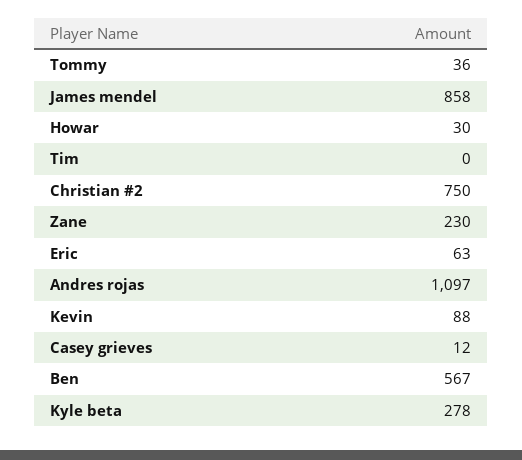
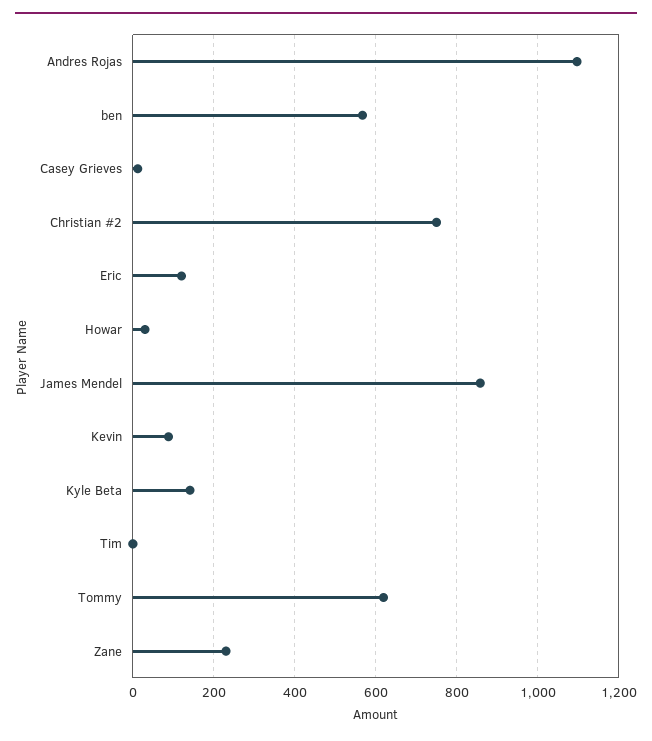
  {
-   "Tommy": 36,
+   "Tommy": 620,
    "James mendel": 858,
    "Howar": 30,
    "Tim": 0,
    "Christian #2": 750,
    "Zane": 230,
-   "Eric": 63,
+   "Eric": 120,
    "Andres rojas": 1097,
    "Kevin": 88,
    "Casey grieves": 12,
    "Ben": 567,
-   "Kyle beta": 278
+   "Kyle beta": 140
  }

